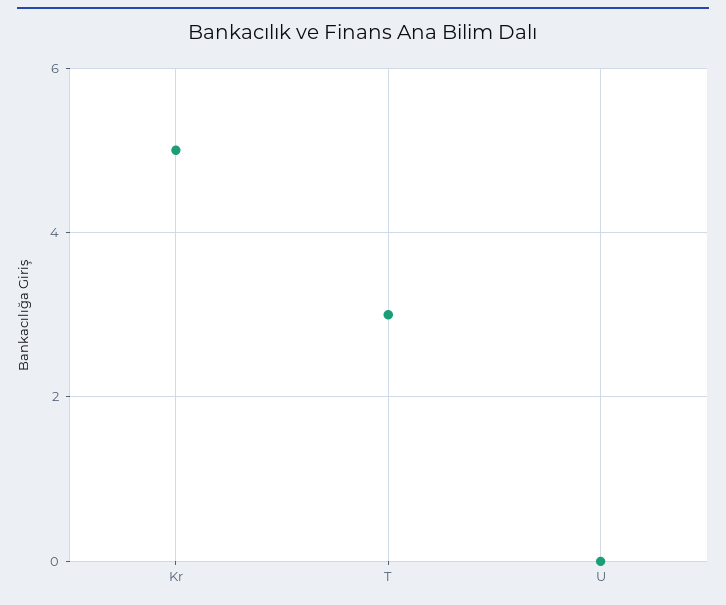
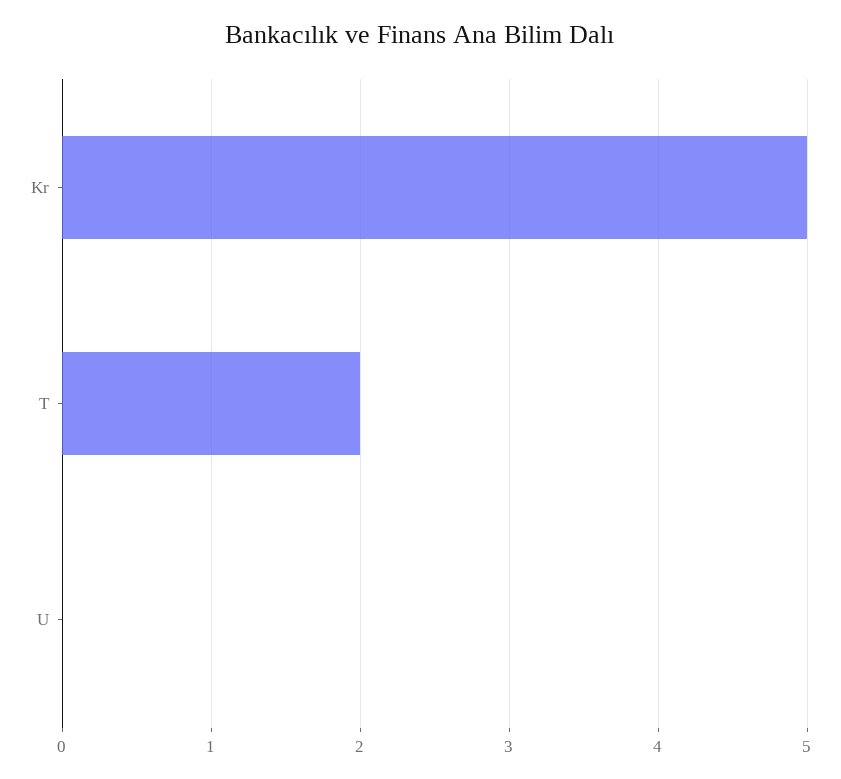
  {
    "Kr": 5,
-   "T": 3,
+   "T": 2,
    "U": 0
  }

